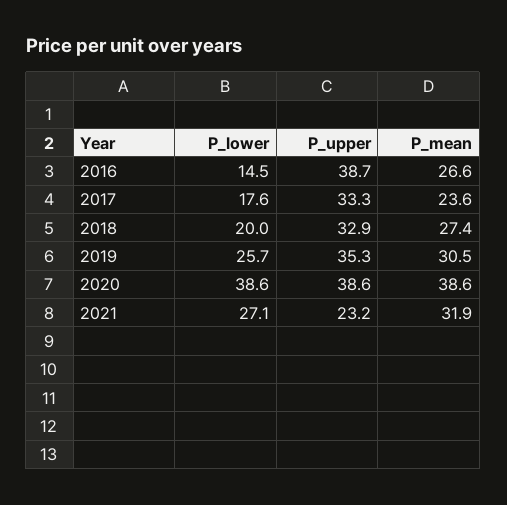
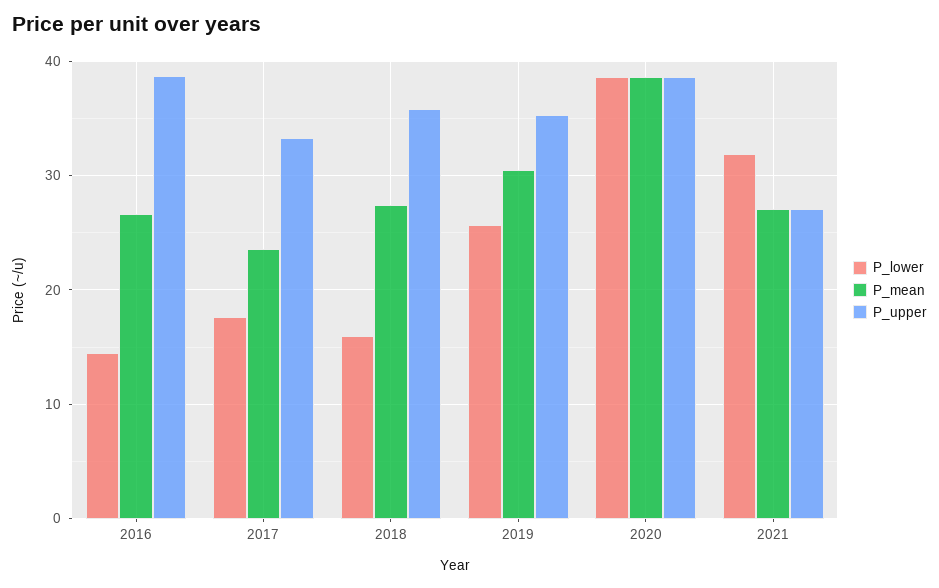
  {
    "P_lower": {
      "2016": 14.5,
      "2017": 17.6,
-     "2018": 20,
+     "2018": 16,
      "2019": 25.7,
      "2020": 38.6,
-     "2021": 27.1
+     "2021": 32
    },
    "P_upper": {
      "2016": 38.7,
      "2017": 33.3,
-     "2018": 32.9,
+     "2018": 36,
      "2019": 35.3,
      "2020": 38.6,
-     "2021": 23.2
+     "2021": 27
    },
    "P_mean": {
      "2016": 26.6,
      "2017": 23.6,
      "2018": 27.4,
      "2019": 30.5,
      "2020": 38.6,
-     "2021": 31.9
+     "2021": 27
    }
  }

